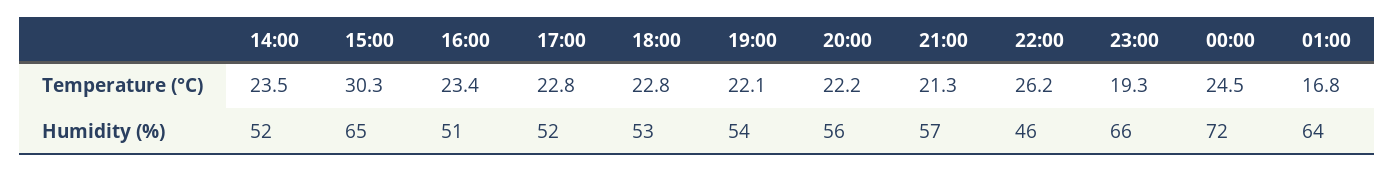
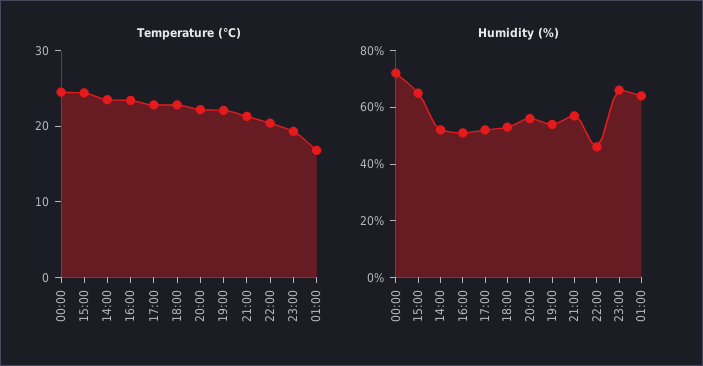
  {
    "Temperature (°C)": {
      "14:00": 23.5,
-     "15:00": 30.3,
+     "15:00": 24,
      "16:00": 23.4,
      "17:00": 22.8,
      "18:00": 22.8,
      "19:00": 22.1,
      "20:00": 22.2,
      "21:00": 21.3,
-     "22:00": 26.2,
+     "22:00": 20,
      "23:00": 19.3,
      "00:00": 24.5,
      "01:00": 16.8
    },
    "Humidity (%)": {
      "14:00": 52,
      "15:00": 65,
      "16:00": 51,
      "17:00": 52,
      "18:00": 53,
      "19:00": 54,
      "20:00": 56,
      "21:00": 57,
      "22:00": 46,
      "23:00": 66,
      "00:00": 72,
      "01:00": 64
    }
  }

